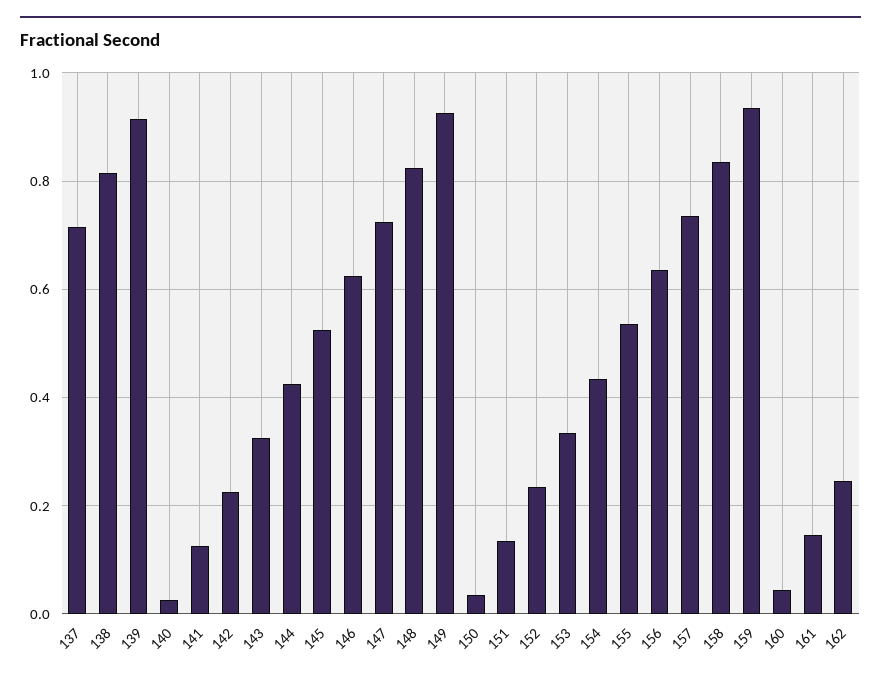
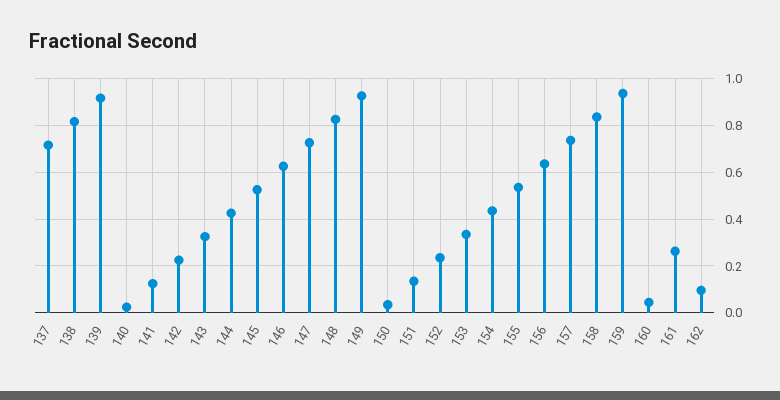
  {
    "137": 0.72,
    "138": 0.82,
    "139": 0.92,
    "140": 0.02,
    "141": 0.12,
    "142": 0.22,
    "143": 0.32,
    "144": 0.42,
    "145": 0.52,
    "146": 0.62,
    "147": 0.72,
    "148": 0.82,
    "149": 0.92,
    "150": 0.04,
    "151": 0.14,
    "152": 0.24,
    "153": 0.34,
    "154": 0.44,
    "155": 0.54,
    "156": 0.64,
    "157": 0.74,
    "158": 0.84,
    "159": 0.94,
    "160": 0.04,
-   "161": 0.14,
+   "161": 0.25,
-   "162": 0.24
+   "162": 0.1
  }

